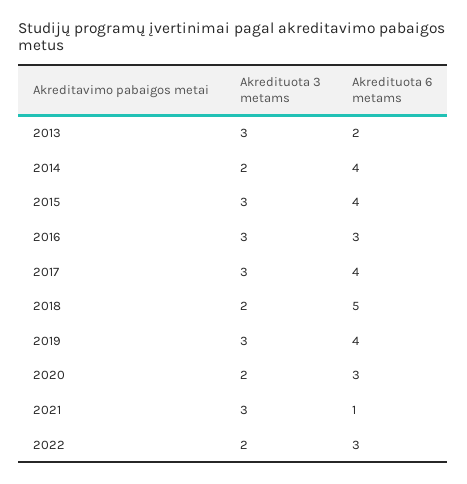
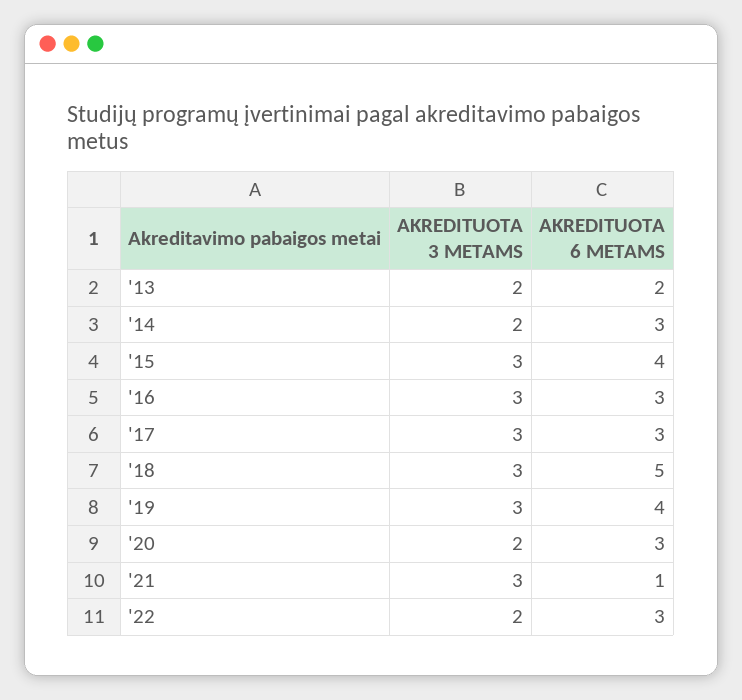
  {
    "Akredituota 3 metams": {
-     "2013": 3,
+     "2013": 2,
      "2014": 2,
      "2015": 3,
      "2016": 3,
      "2017": 3,
-     "2018": 2,
+     "2018": 3,
      "2019": 3,
      "2020": 2,
      "2021": 3,
      "2022": 2
    },
    "Akredituota 6 metams": {
      "2013": 2,
-     "2014": 4,
+     "2014": 3,
      "2015": 4,
      "2016": 3,
-     "2017": 4,
+     "2017": 3,
      "2018": 5,
      "2019": 4,
      "2020": 3,
      "2021": 1,
      "2022": 3
    }
  }

